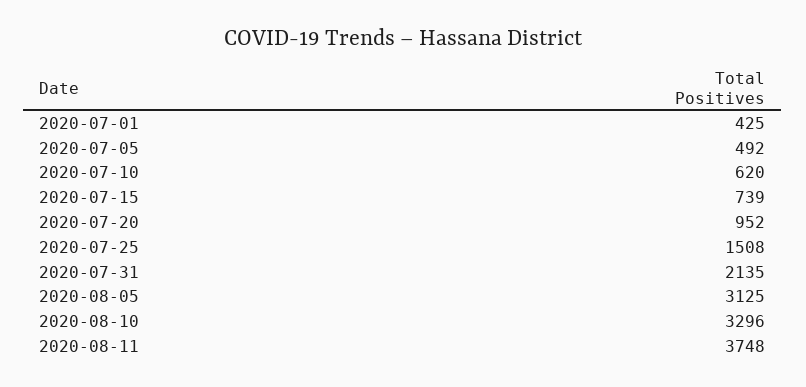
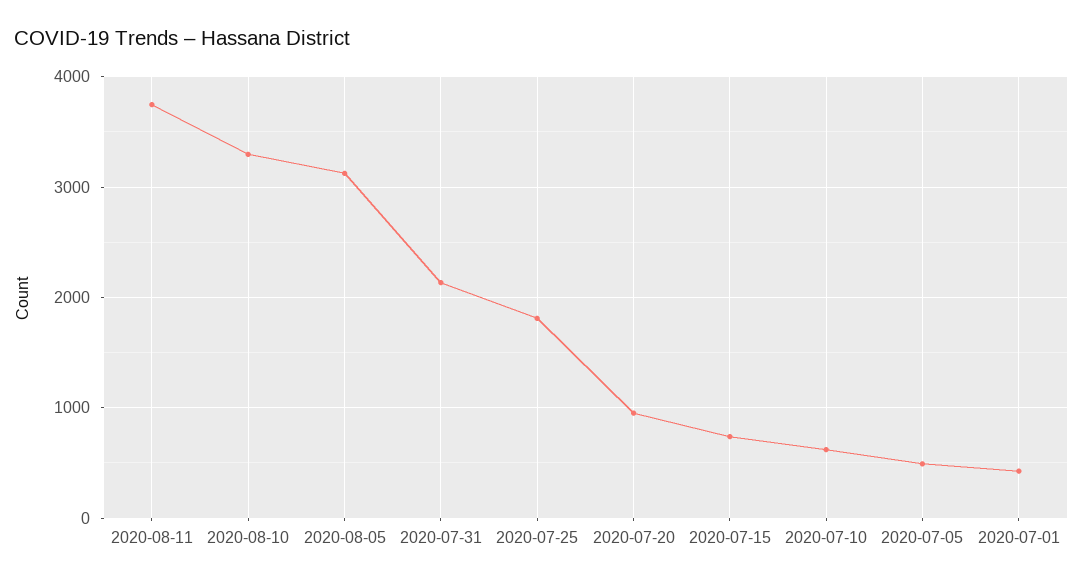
  {
    "2020-07-01": 425,
    "2020-07-05": 492,
    "2020-07-10": 620,
    "2020-07-15": 739,
    "2020-07-20": 952,
-   "2020-07-25": 1508,
+   "2020-07-25": 1800,
    "2020-07-31": 2135,
    "2020-08-05": 3125,
    "2020-08-10": 3296,
    "2020-08-11": 3748
  }

